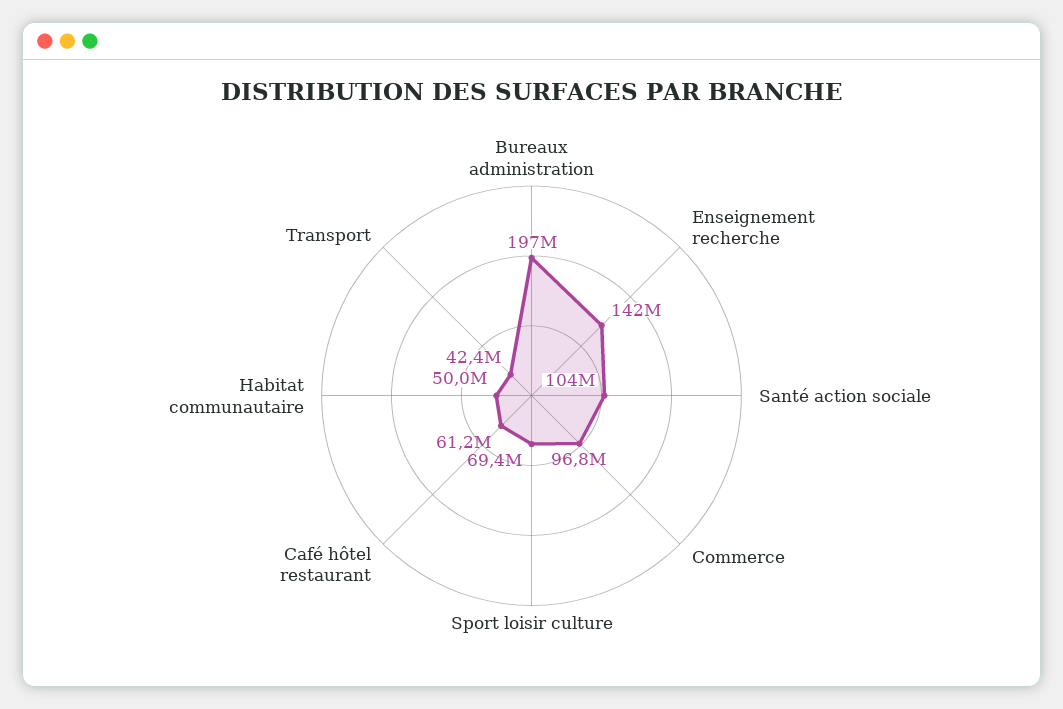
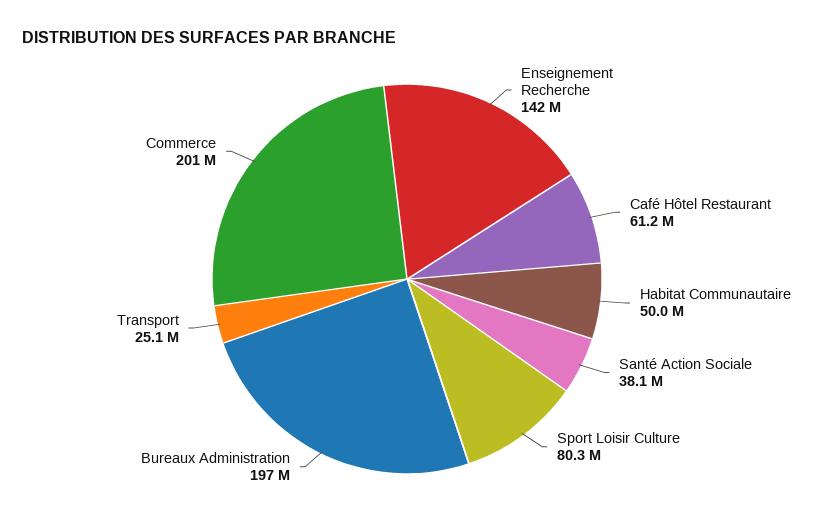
  {
    "Bureaux administration": 197000000,
    "Enseignement recherche": 142000000,
-   "Santé action sociale": 104000000,
+   "Santé action sociale": 38100000,
-   "Commerce": 96800000,
+   "Commerce": 201000000,
-   "Sport loisir culture": 69400000,
+   "Sport loisir culture": 80300000,
    "Café hôtel restaurant": 61200000,
    "Habitat communautaire": 50000000,
-   "Transport": 42400000
+   "Transport": 25100000
  }

